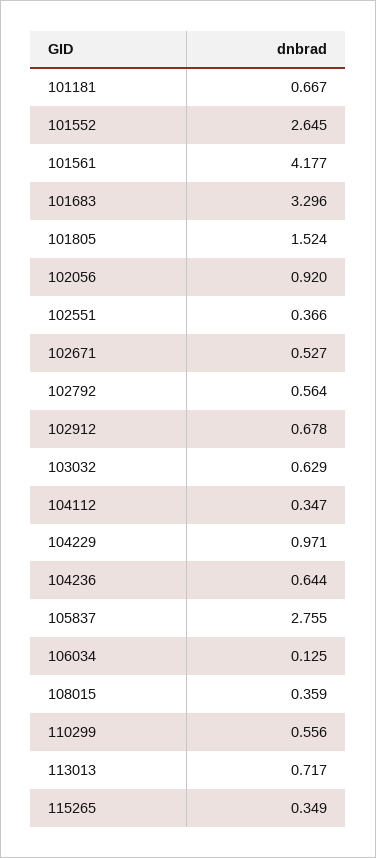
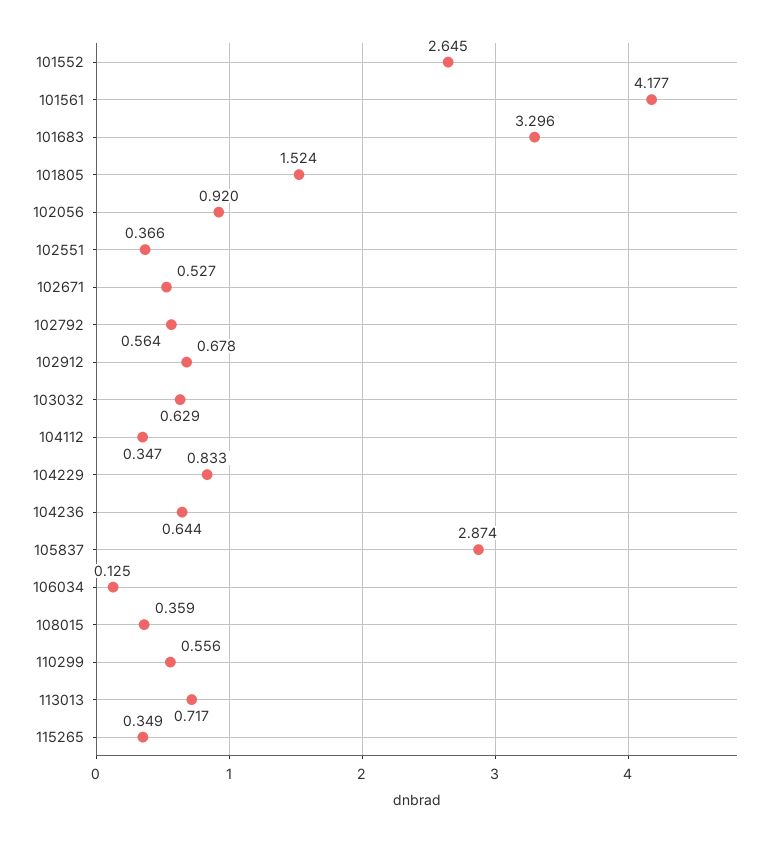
  {
-   "101181": 0.667,
    "101552": 2.645,
    "101561": 4.177,
    "101683": 3.296,
    "101805": 1.524,
    "102056": 0.92,
    "102551": 0.366,
    "102671": 0.527,
    "102792": 0.564,
    "102912": 0.678,
    "103032": 0.629,
    "104112": 0.347,
-   "104229": 0.971,
+   "104229": 0.833,
    "104236": 0.644,
-   "105837": 2.755,
+   "105837": 2.874,
    "106034": 0.125,
    "108015": 0.359,
    "110299": 0.556,
    "113013": 0.717,
    "115265": 0.349
  }

